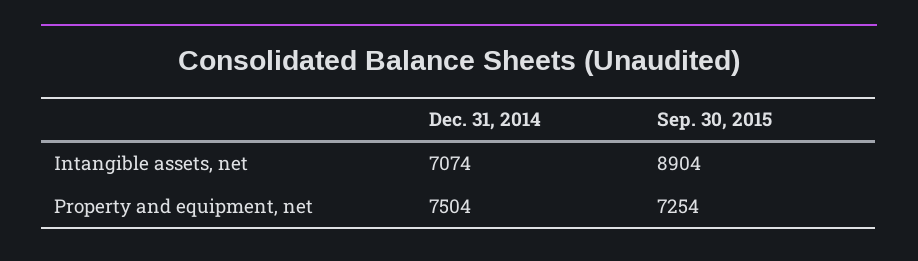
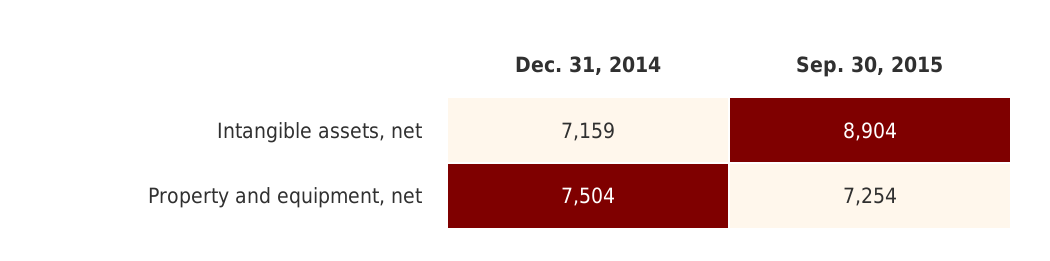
  {
    "Dec. 31, 2014": {
-     "Intangible assets, net": 7074,
+     "Intangible assets, net": 7159,
      "Property and equipment, net": 7504
    },
    "Sep. 30, 2015": {
      "Intangible assets, net": 8904,
      "Property and equipment, net": 7254
    }
  }

